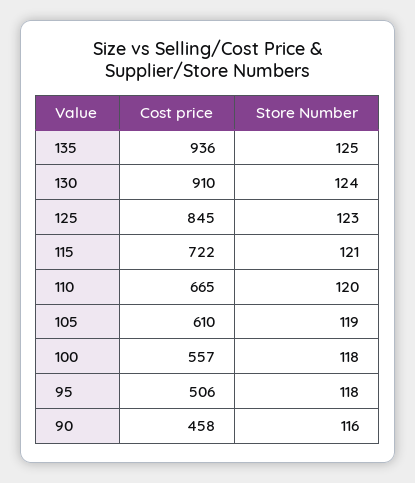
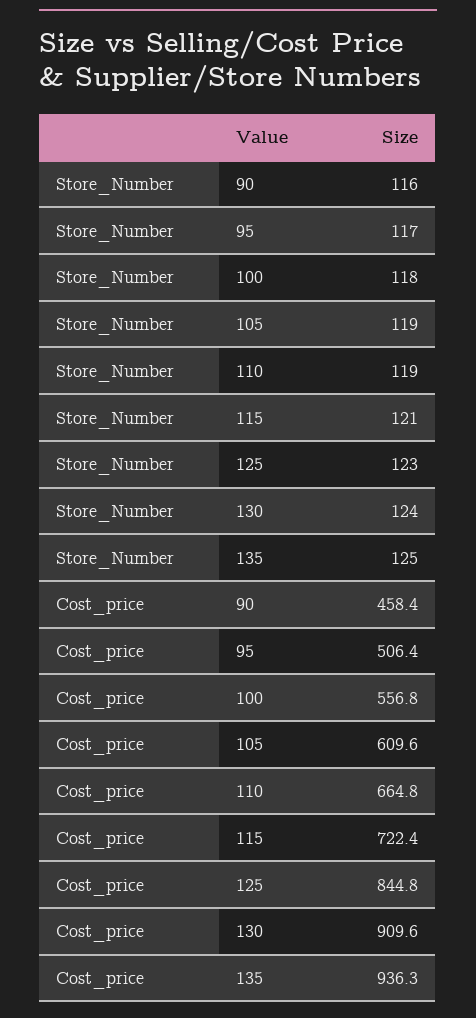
  {
    "Cost price": {
      "135": 936.3,
      "130": 909.6,
      "125": 844.8,
      "115": 722.4,
      "110": 664.8,
      "105": 609.6,
      "100": 556.8,
      "95": 506.4,
      "90": 458.4
    },
    "Store Number": {
      "135": 125,
      "130": 124,
      "125": 123,
      "115": 121,
-     "110": 120,
+     "110": 119,
      "105": 119,
      "100": 118,
-     "95": 118,
+     "95": 117,
      "90": 116
    }
  }

